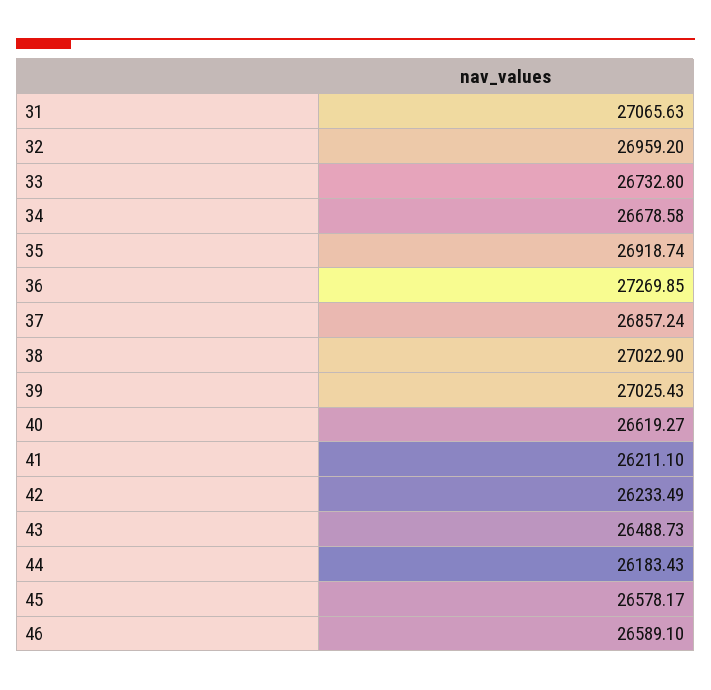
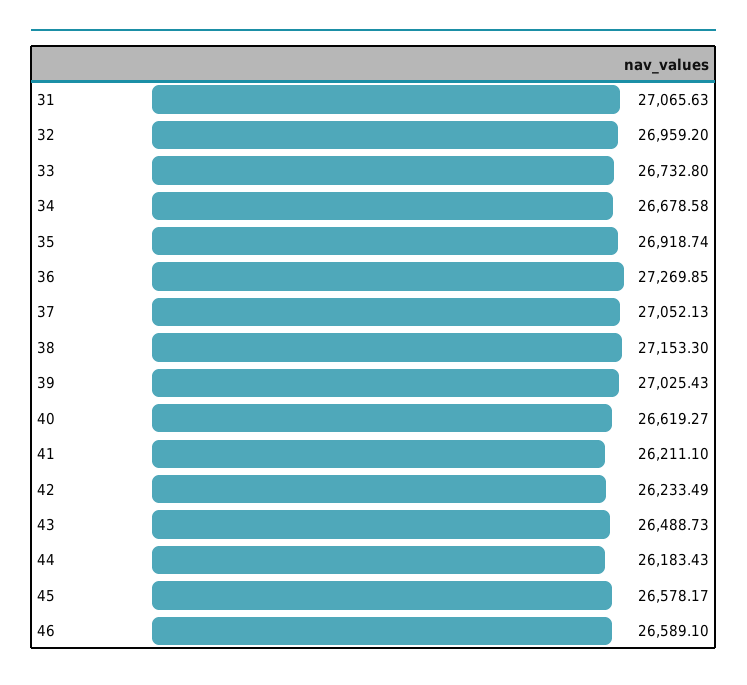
  {
    "31": 27065.63,
    "32": 26959.2,
    "33": 26732.8,
    "34": 26678.58,
    "35": 26918.74,
    "36": 27269.85,
-   "37": 26857.24,
+   "37": 27052.13,
-   "38": 27022.9,
+   "38": 27153.3,
    "39": 27025.43,
    "40": 26619.27,
    "41": 26211.1,
    "42": 26233.49,
    "43": 26488.73,
    "44": 26183.43,
    "45": 26578.17,
    "46": 26589.1
  }

